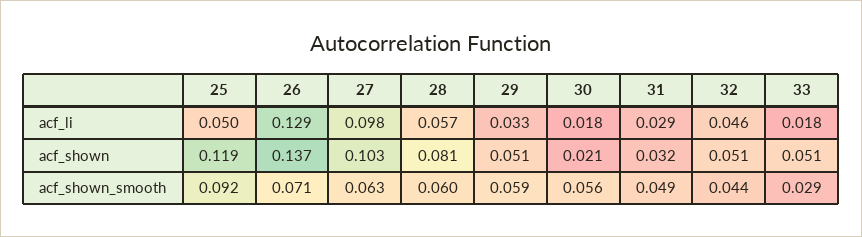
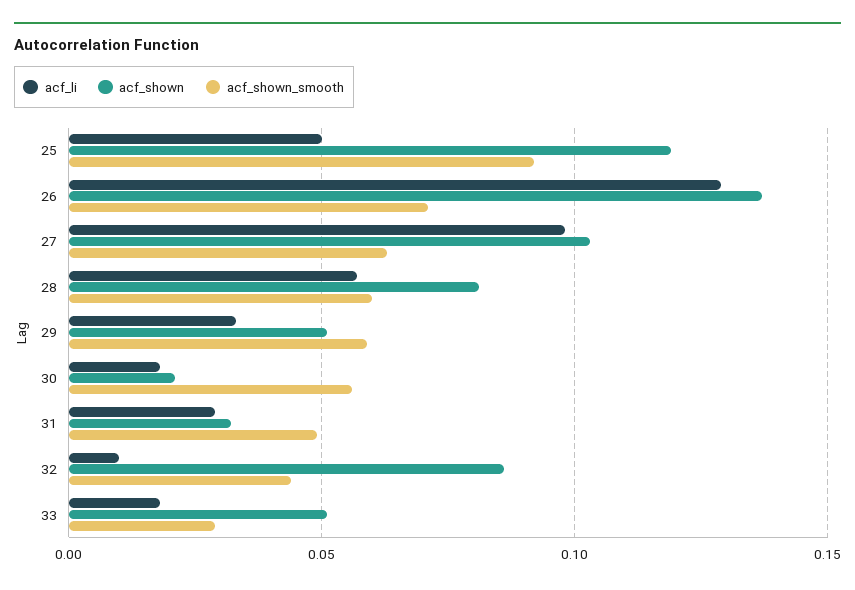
  {
    "acf_li": {
      "25": 0.05,
      "26": 0.129,
      "27": 0.098,
      "28": 0.057,
      "29": 0.033,
      "30": 0.018,
      "31": 0.029,
-     "32": 0.046,
+     "32": 0.01,
      "33": 0.018
    },
    "acf_shown": {
      "25": 0.119,
      "26": 0.137,
      "27": 0.103,
      "28": 0.081,
      "29": 0.051,
      "30": 0.021,
      "31": 0.032,
-     "32": 0.051,
+     "32": 0.085,
      "33": 0.051
    },
    "acf_shown_smooth": {
      "25": 0.092,
      "26": 0.071,
      "27": 0.063,
      "28": 0.06,
      "29": 0.059,
      "30": 0.056,
      "31": 0.049,
      "32": 0.044,
      "33": 0.029
    }
  }

